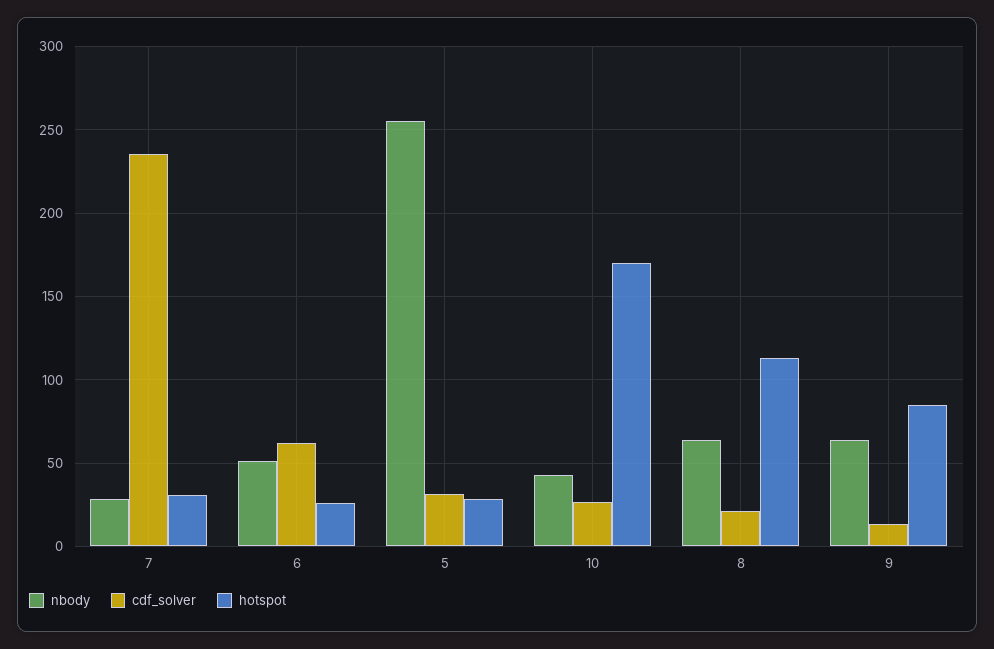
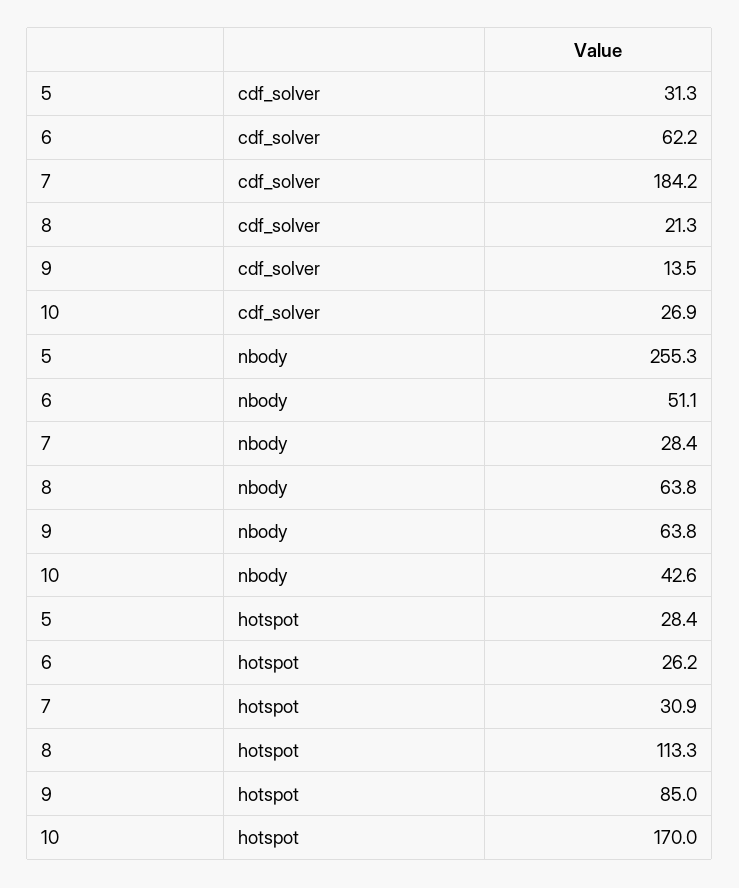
  {
    "nbody": {
      "7": 28.4,
      "6": 51.1,
      "5": 255.3,
      "10": 42.6,
      "8": 63.8,
      "9": 63.8
    },
    "cdf_solver": {
-     "7": 235,
+     "7": 184.2,
      "6": 62.2,
      "5": 31.3,
      "10": 26.9,
      "8": 21.3,
      "9": 13.5
    },
    "hotspot": {
      "7": 30.9,
      "6": 26.2,
      "5": 28.4,
      "10": 170,
      "8": 113.3,
      "9": 85
    }
  }

